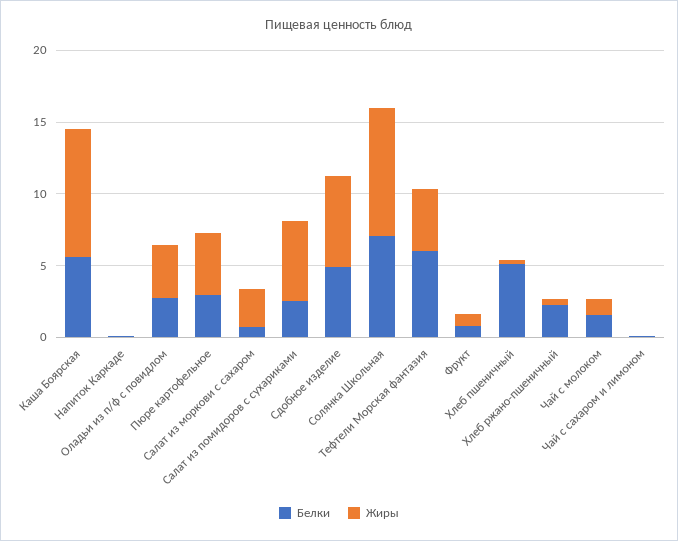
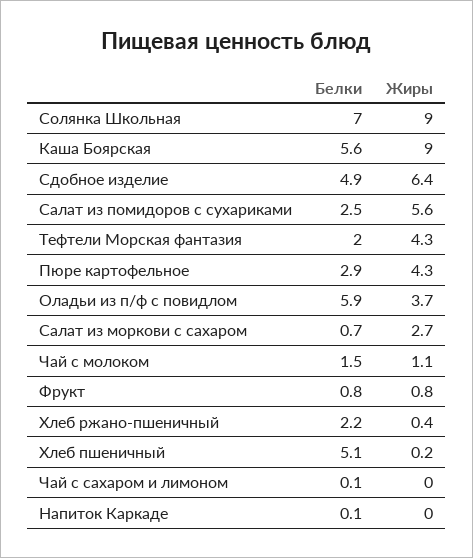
  {
    "Белки": {
      "Каша Боярская": 5.6,
      "Напиток Каркаде": 0.1,
-     "Оладьи из п/ф с повидлом": 3,
+     "Оладьи из п/ф с повидлом": 5.9,
      "Пюре картофельное": 2.9,
      "Салат из моркови с сахаром": 0.7,
      "Салат из помидоров с сухариками": 2.5,
      "Сдобное изделие": 4.9,
      "Солянка Школьная": 7,
-     "Тефтели Морская фантазия": 6,
+     "Тефтели Морская фантазия": 2,
      "Фрукт": 0.8,
      "Хлеб пшеничный": 5.1,
      "Хлеб ржано-пшеничный": 2.2,
      "Чай с молоком": 1.5,
      "Чай с сахаром и лимоном": 0.1
    },
    "Жиры": {
      "Каша Боярская": 9,
      "Напиток Каркаде": 0,
      "Оладьи из п/ф с повидлом": 3.7,
      "Пюре картофельное": 4.3,
      "Салат из моркови с сахаром": 2.7,
      "Салат из помидоров с сухариками": 5.6,
      "Сдобное изделие": 6.4,
      "Солянка Школьная": 9,
      "Тефтели Морская фантазия": 4.3,
      "Фрукт": 0.8,
      "Хлеб пшеничный": 0.2,
      "Хлеб ржано-пшеничный": 0.4,
      "Чай с молоком": 1.1,
      "Чай с сахаром и лимоном": 0
    }
  }

